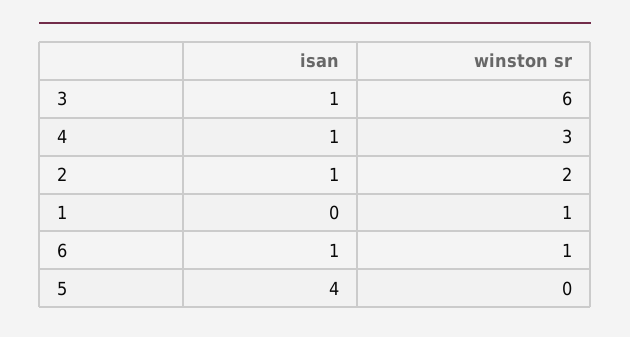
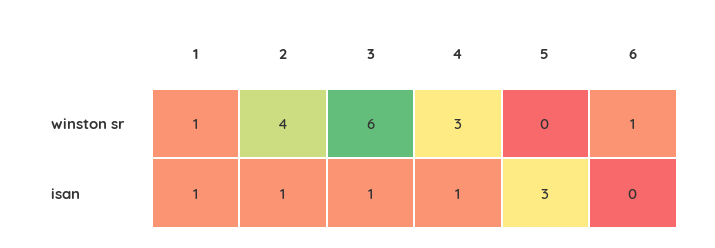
  {
    "isan": {
      "3": 1,
      "4": 1,
      "2": 1,
-     "1": 0,
+     "1": 1,
-     "6": 1,
+     "6": 0,
-     "5": 4
+     "5": 3
    },
    "winston sr": {
      "3": 6,
      "4": 3,
-     "2": 2,
+     "2": 4,
      "1": 1,
      "6": 1,
      "5": 0
    }
  }

